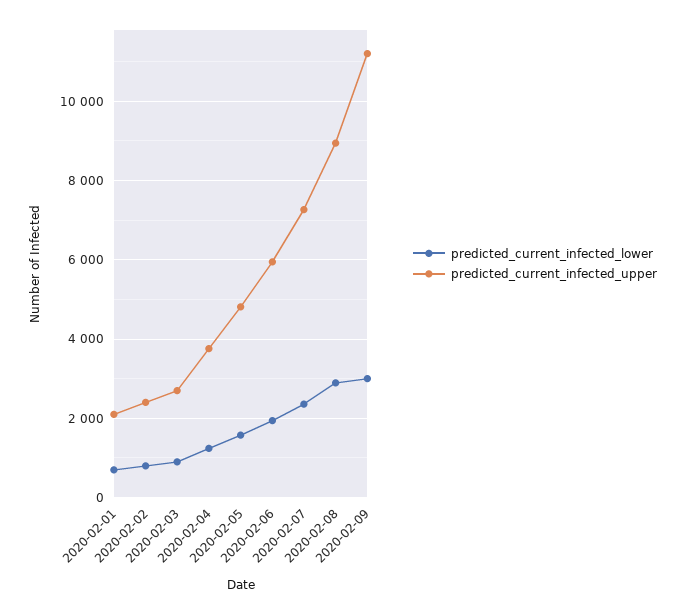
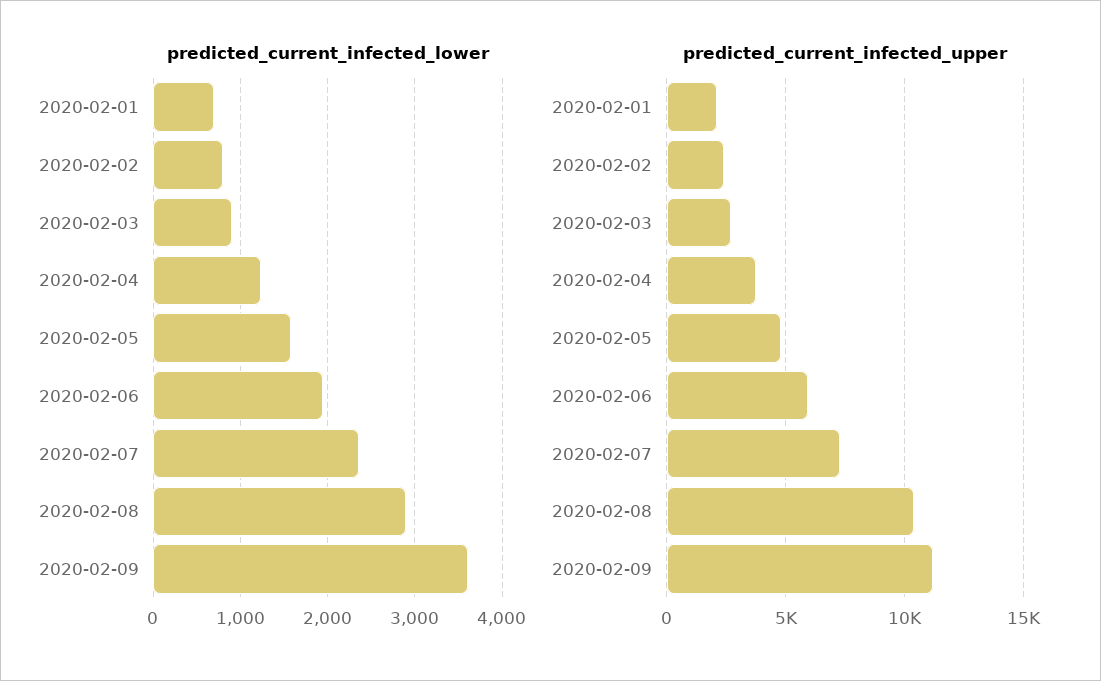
  {
    "predicted_current_infected_lower": {
      "2020-02-01": 700,
      "2020-02-02": 800,
      "2020-02-03": 900,
      "2020-02-04": 1200,
      "2020-02-05": 1600,
      "2020-02-06": 1900,
      "2020-02-07": 2400,
      "2020-02-08": 2900,
-     "2020-02-09": 3000
+     "2020-02-09": 3600
    },
    "predicted_current_infected_upper": {
      "2020-02-01": 2200,
      "2020-02-02": 2400,
      "2020-02-03": 2800,
      "2020-02-04": 3800,
      "2020-02-05": 4800,
      "2020-02-06": 6000,
      "2020-02-07": 7200,
-     "2020-02-08": 9000,
+     "2020-02-08": 10500,
      "2020-02-09": 11200
    }
  }

